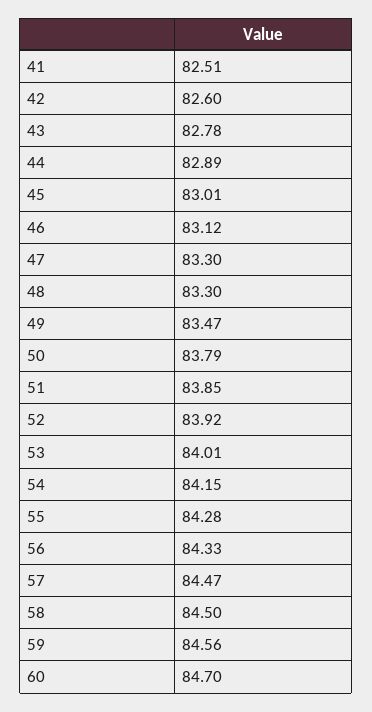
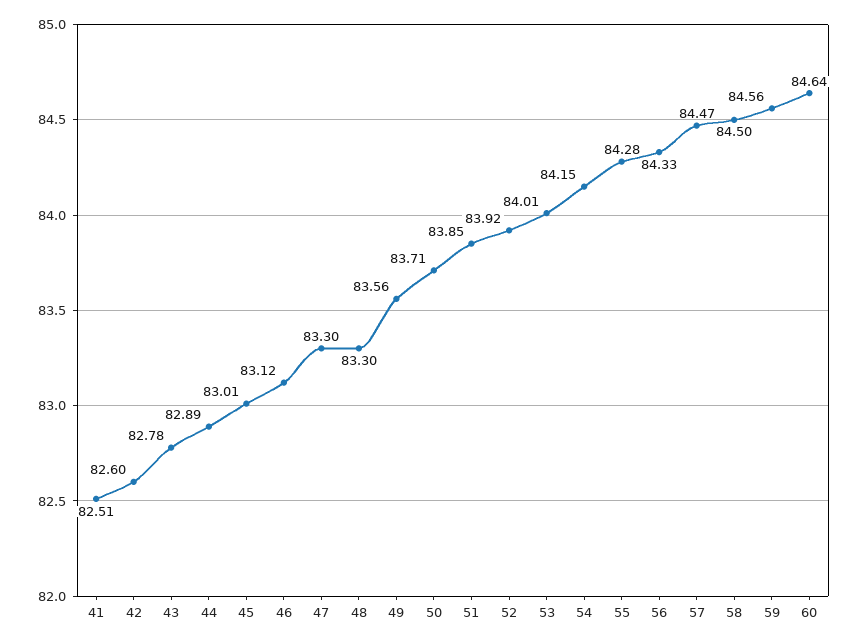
  {
    "41": 82.51,
    "42": 82.6,
    "43": 82.78,
    "44": 82.89,
    "45": 83.01,
    "46": 83.12,
    "47": 83.3,
    "48": 83.3,
-   "49": 83.47,
+   "49": 83.56,
-   "50": 83.79,
+   "50": 83.71,
    "51": 83.85,
    "52": 83.92,
    "53": 84.01,
    "54": 84.15,
    "55": 84.28,
    "56": 84.33,
    "57": 84.47,
    "58": 84.5,
    "59": 84.56,
-   "60": 84.7
+   "60": 84.64
  }

